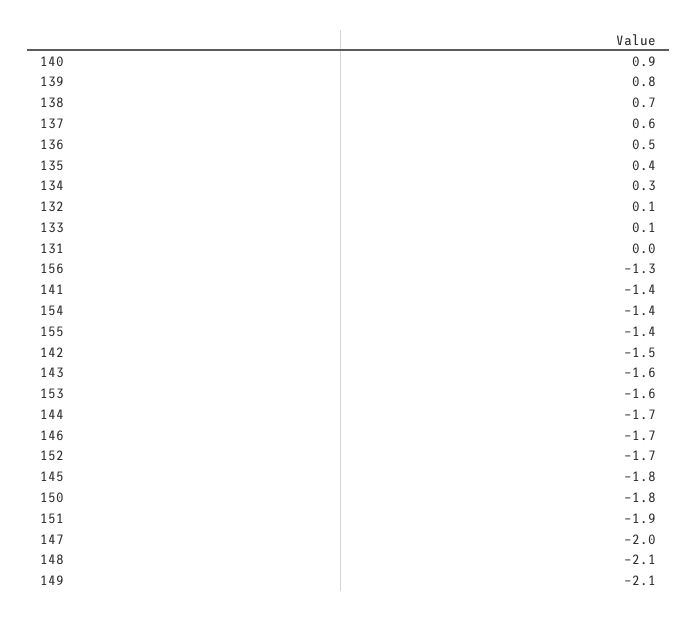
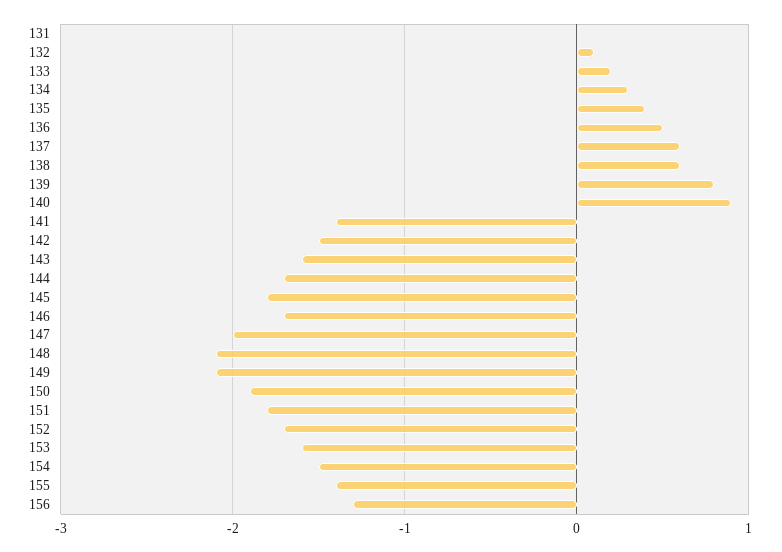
  {
    "140": 0.9,
    "139": 0.8,
-   "138": 0.7,
+   "138": 0.6,
    "137": 0.6,
    "136": 0.5,
    "135": 0.4,
    "134": 0.3,
    "132": 0.1,
-   "133": 0.1,
+   "133": 0.2,
    "131": 0,
    "156": -1.3,
    "141": -1.4,
-   "154": -1.4,
+   "154": -1.5,
    "155": -1.4,
    "142": -1.5,
    "143": -1.6,
    "153": -1.6,
    "144": -1.7,
    "146": -1.7,
    "152": -1.7,
    "145": -1.8,
-   "150": -1.8,
+   "150": -1.9,
-   "151": -1.9,
+   "151": -1.8,
    "147": -2,
    "148": -2.1,
    "149": -2.1
  }

